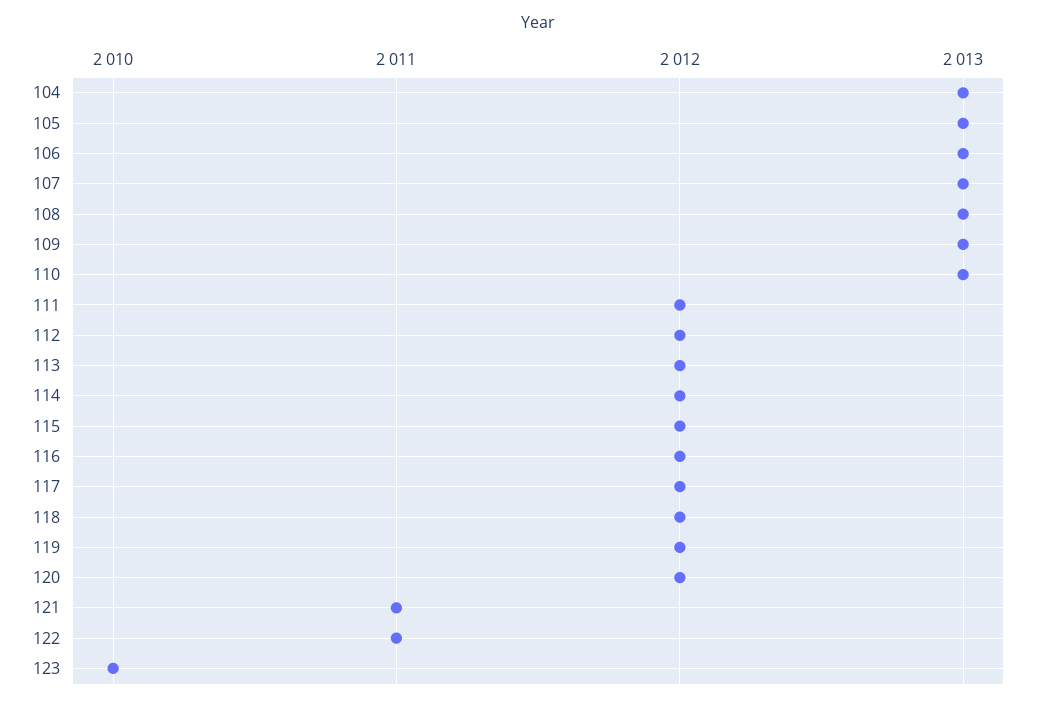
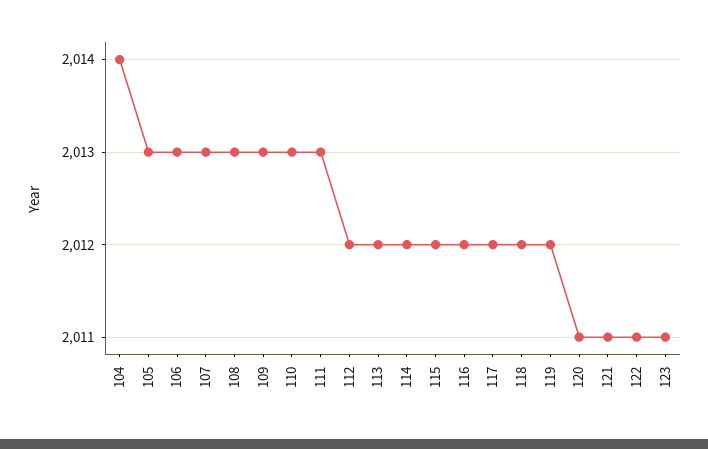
  {
-   "104": 2013,
+   "104": 2014,
    "105": 2013,
    "106": 2013,
    "107": 2013,
    "108": 2013,
    "109": 2013,
    "110": 2013,
-   "111": 2012,
+   "111": 2013,
    "112": 2012,
    "113": 2012,
    "114": 2012,
    "115": 2012,
    "116": 2012,
    "117": 2012,
    "118": 2012,
    "119": 2012,
-   "120": 2012,
+   "120": 2011,
    "121": 2011,
    "122": 2011,
-   "123": 2010
+   "123": 2011
  }

